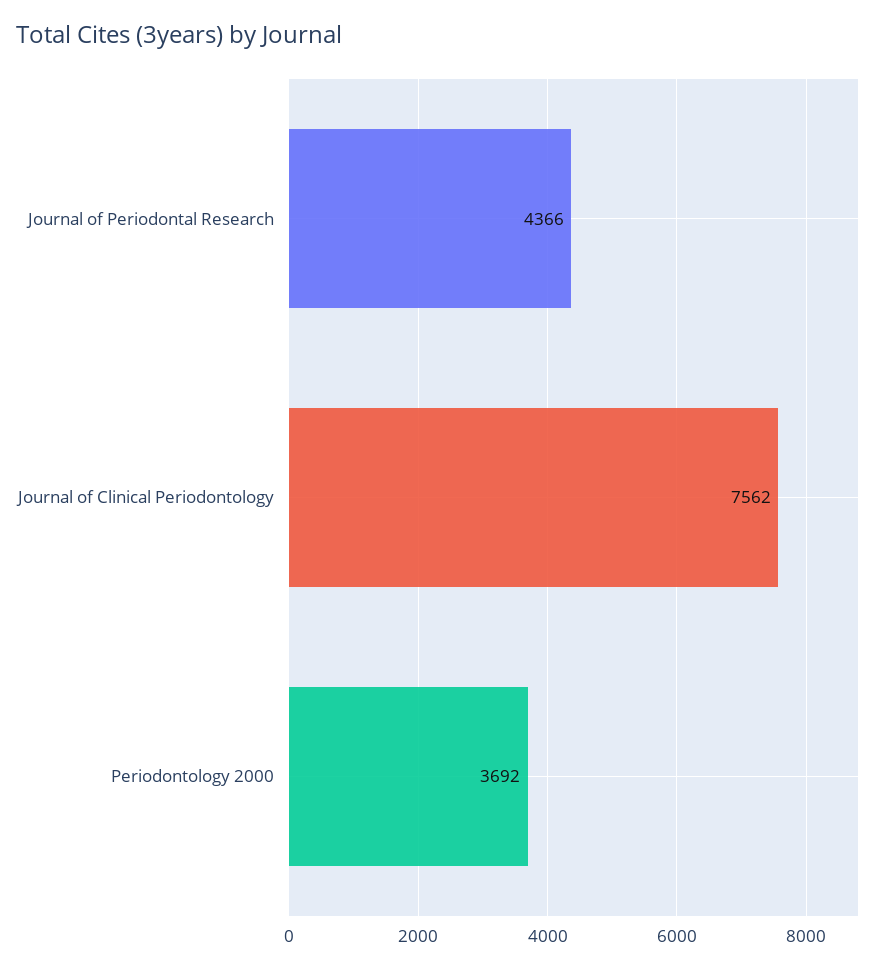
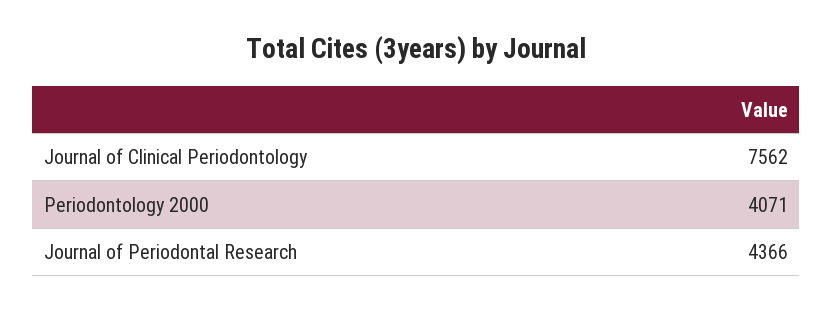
  {
    "Journal of Periodontal Research": 4366,
    "Journal of Clinical Periodontology": 7562,
-   "Periodontology 2000": 3692
+   "Periodontology 2000": 4071
  }

